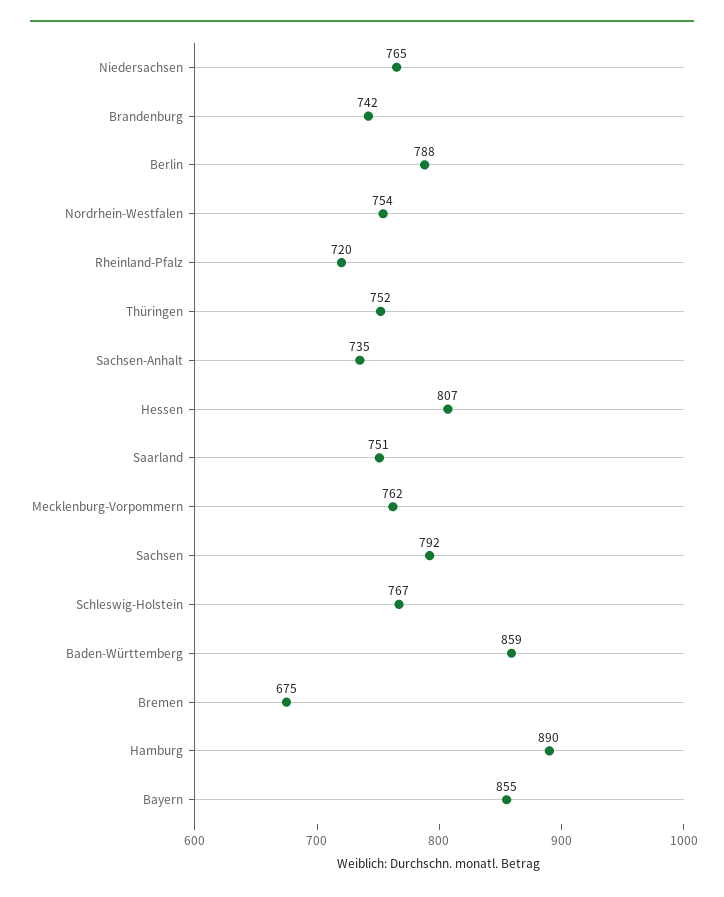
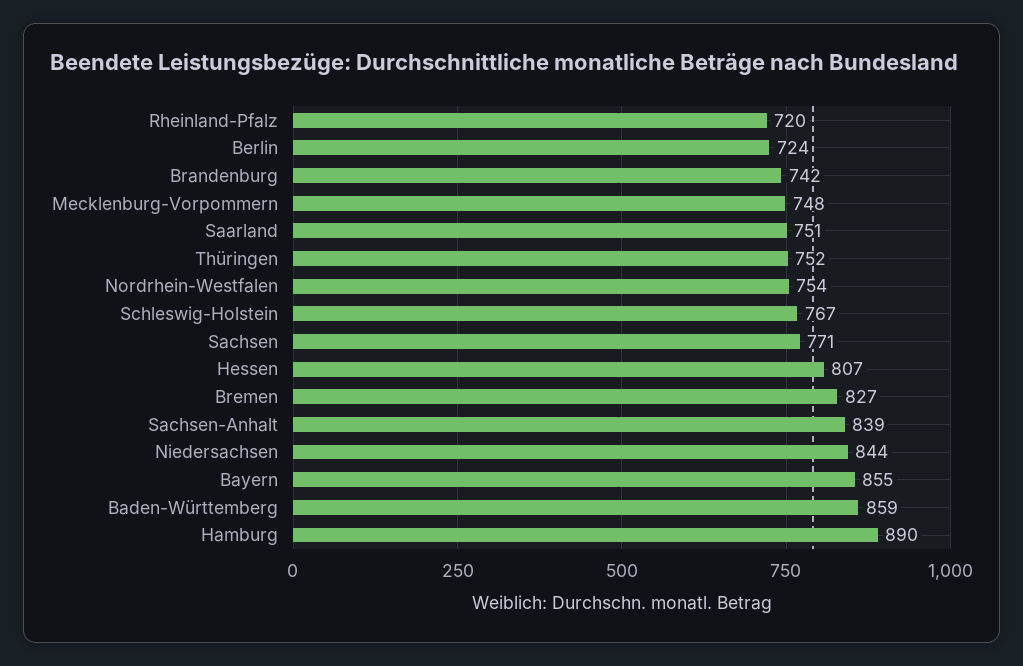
  {
-   "Niedersachsen": 765,
+   "Niedersachsen": 844,
    "Brandenburg": 742,
-   "Berlin": 788,
+   "Berlin": 724,
    "Nordrhein-Westfalen": 754,
    "Rheinland-Pfalz": 720,
    "Thüringen": 752,
-   "Sachsen-Anhalt": 735,
+   "Sachsen-Anhalt": 839,
    "Hessen": 807,
    "Saarland": 751,
-   "Mecklenburg-Vorpommern": 762,
+   "Mecklenburg-Vorpommern": 748,
-   "Sachsen": 792,
+   "Sachsen": 771,
    "Schleswig-Holstein": 767,
    "Baden-Württemberg": 859,
-   "Bremen": 675,
+   "Bremen": 827,
    "Hamburg": 890,
    "Bayern": 855
  }

